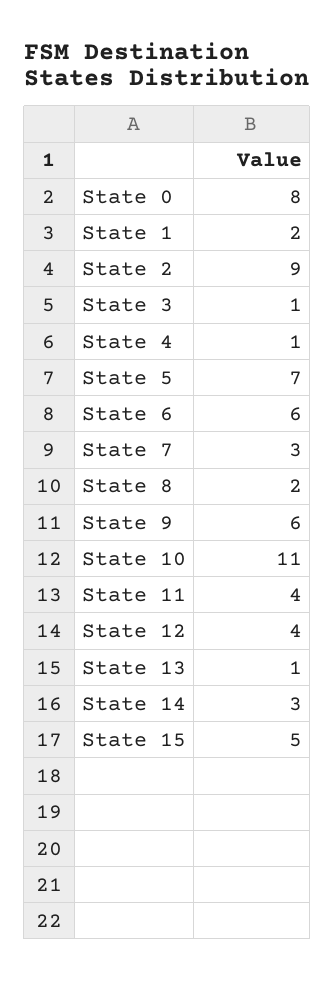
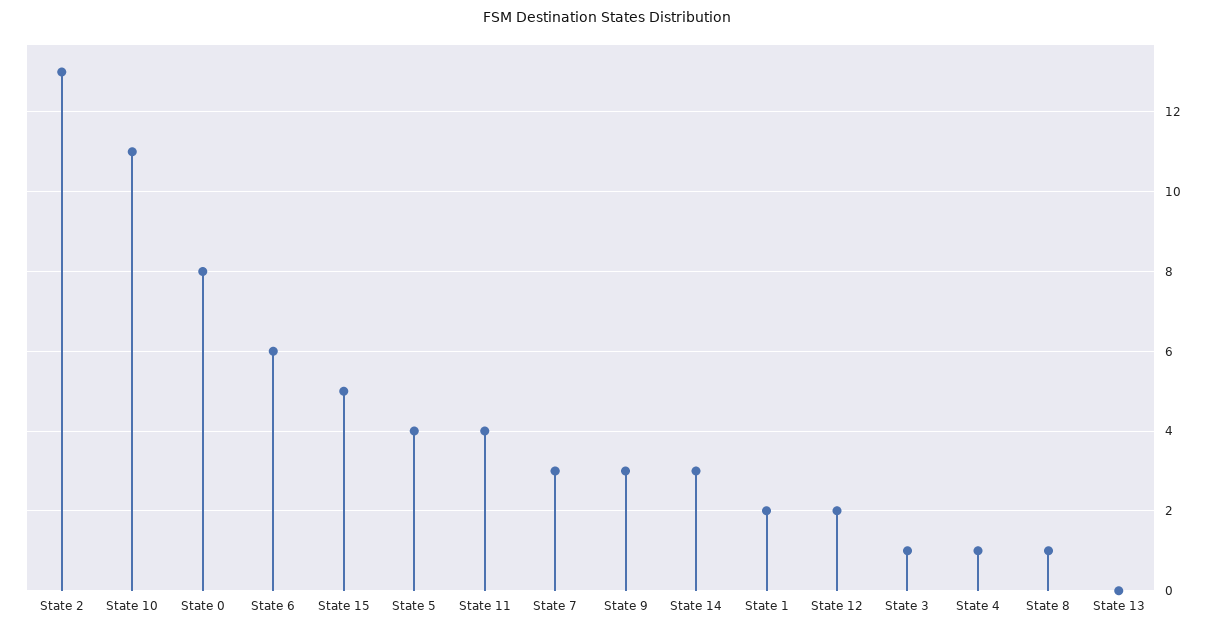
  {
    "State 0": 8,
    "State 1": 2,
-   "State 2": 9,
+   "State 2": 13,
    "State 3": 1,
    "State 4": 1,
-   "State 5": 7,
+   "State 5": 4,
    "State 6": 6,
    "State 7": 3,
-   "State 8": 2,
+   "State 8": 1,
-   "State 9": 6,
+   "State 9": 3,
    "State 10": 11,
    "State 11": 4,
-   "State 12": 4,
+   "State 12": 2,
-   "State 13": 1,
+   "State 13": 0,
    "State 14": 3,
    "State 15": 5
  }

